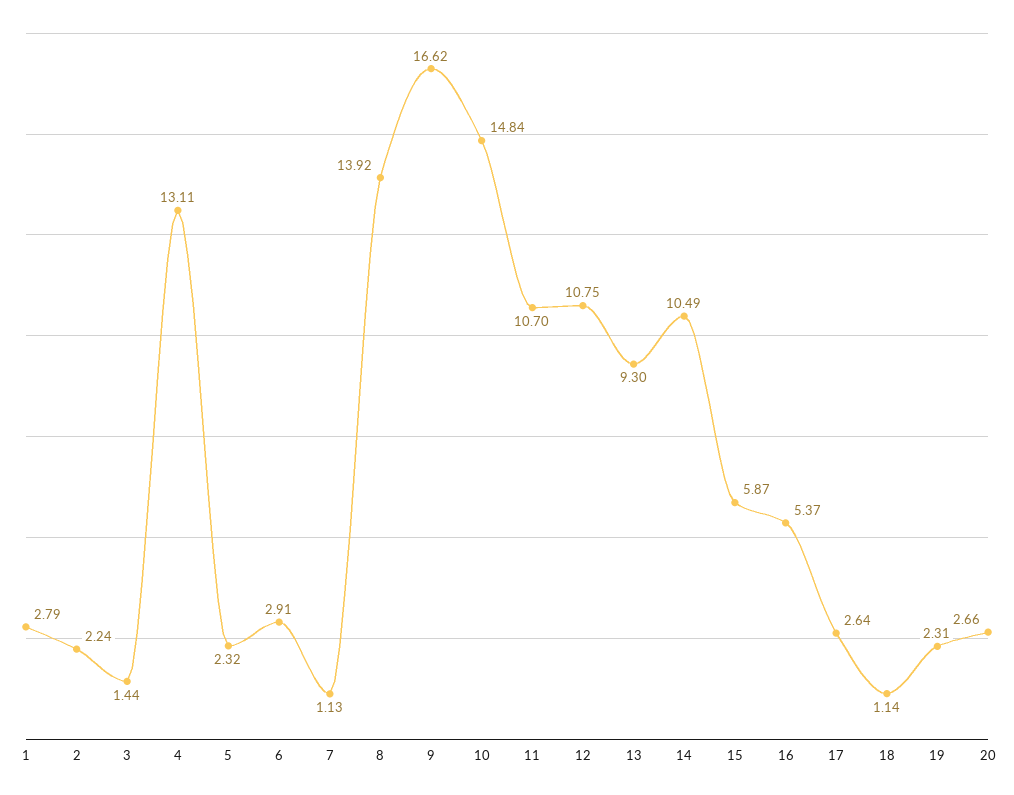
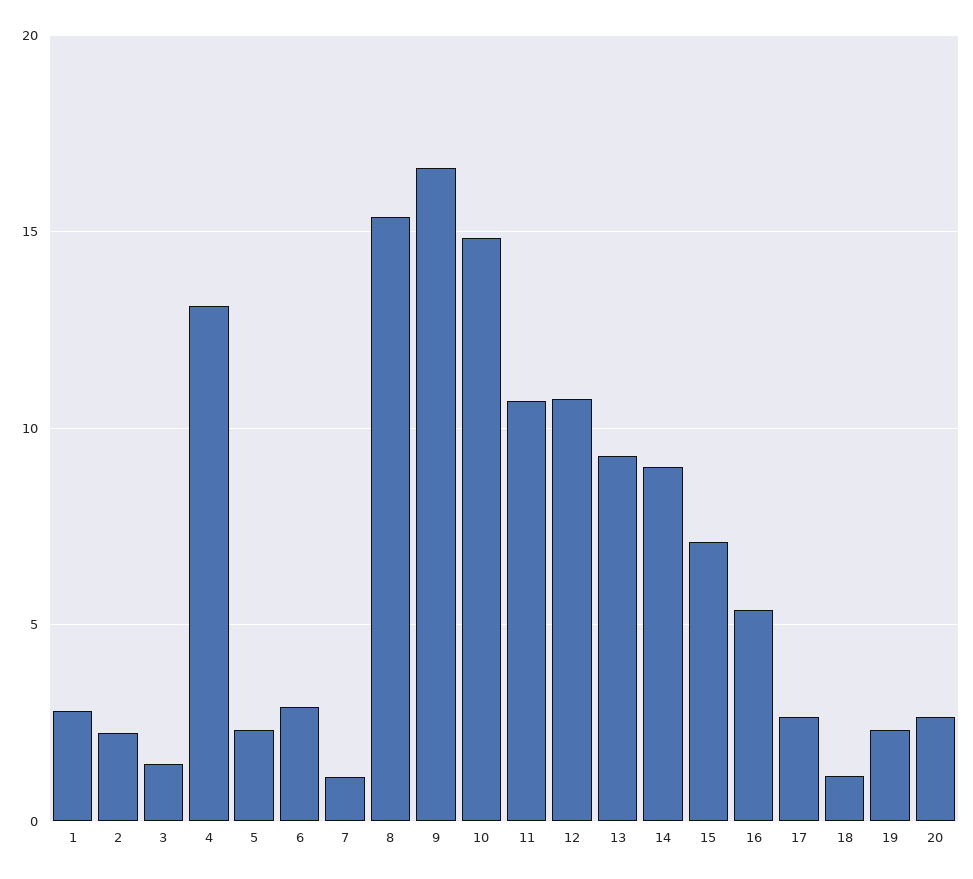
  {
    "1": 2.79,
    "2": 2.24,
    "3": 1.44,
    "4": 13.11,
    "5": 2.32,
    "6": 2.91,
    "7": 1.13,
-   "8": 13.92,
+   "8": 15.5,
    "9": 16.62,
    "10": 14.84,
    "11": 10.7,
    "12": 10.75,
    "13": 9.3,
-   "14": 10.49,
+   "14": 9,
-   "15": 5.87,
+   "15": 7,
    "16": 5.37,
    "17": 2.64,
    "18": 1.14,
    "19": 2.31,
    "20": 2.66
  }

